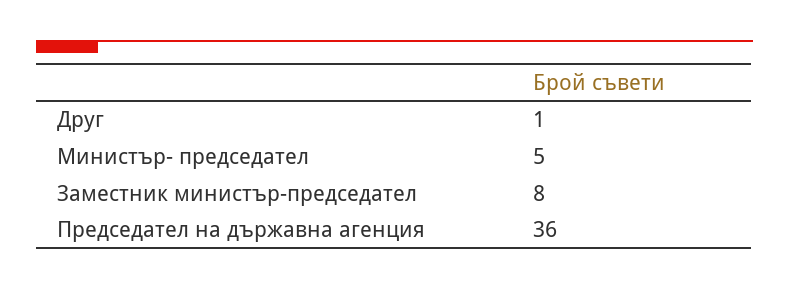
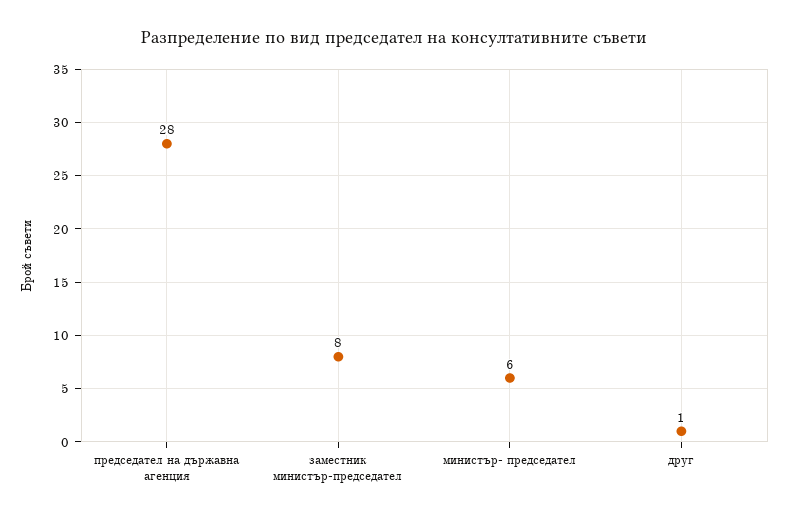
  {
    "Друг": 1,
-   "Министър- председател": 5,
+   "Министър- председател": 6,
    "Заместник министър-председател": 8,
-   "Председател на държавна агенция": 36
+   "Председател на държавна агенция": 28
  }

